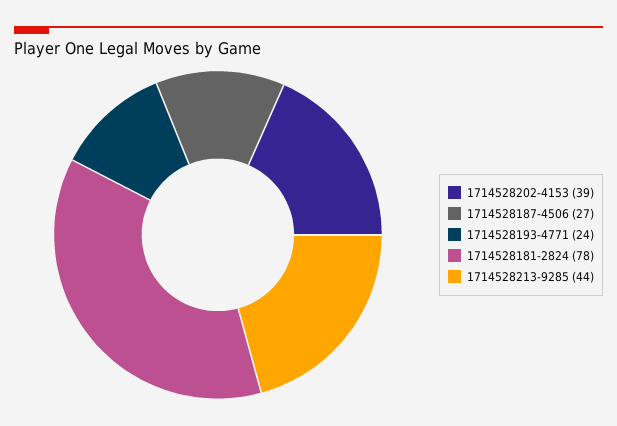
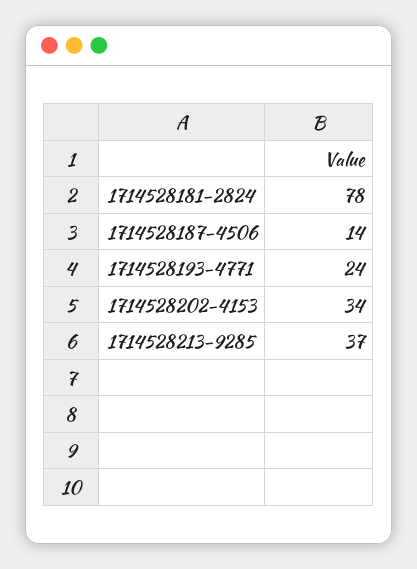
  {
-   "1714528202-4153": 39,
+   "1714528202-4153": 34,
-   "1714528187-4506": 27,
+   "1714528187-4506": 14,
    "1714528193-4771": 24,
    "1714528181-2824": 78,
-   "1714528213-9285": 44
+   "1714528213-9285": 37
  }

